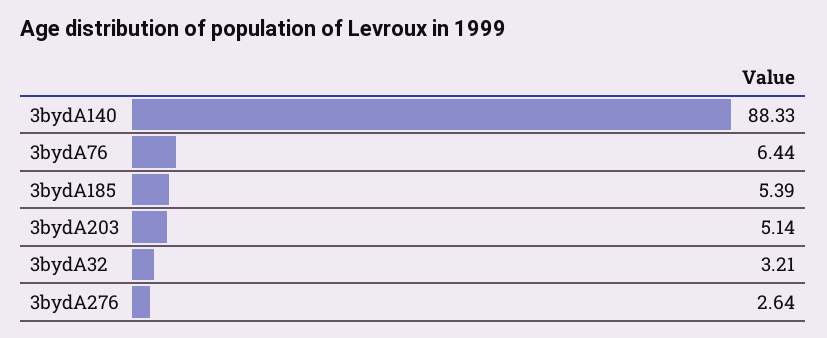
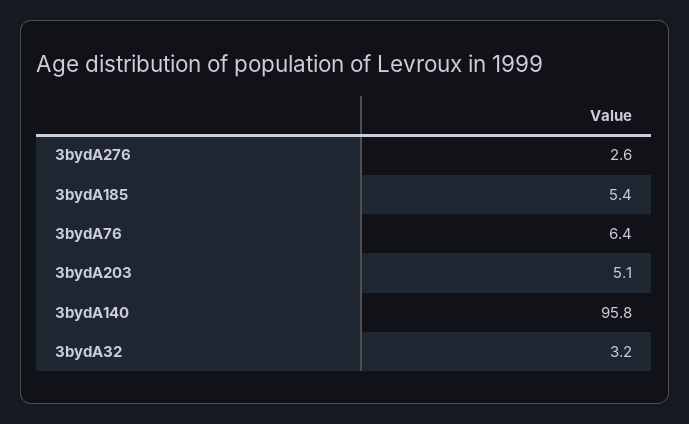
  {
-   "3bydA140": 88.33,
+   "3bydA140": 95.8,
    "3bydA76": 6.44,
    "3bydA185": 5.39,
    "3bydA203": 5.14,
    "3bydA32": 3.21,
    "3bydA276": 2.64
  }

